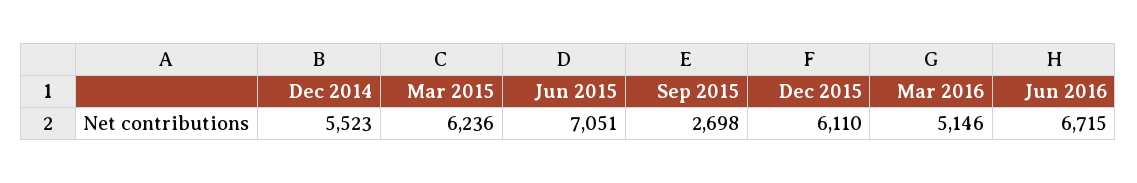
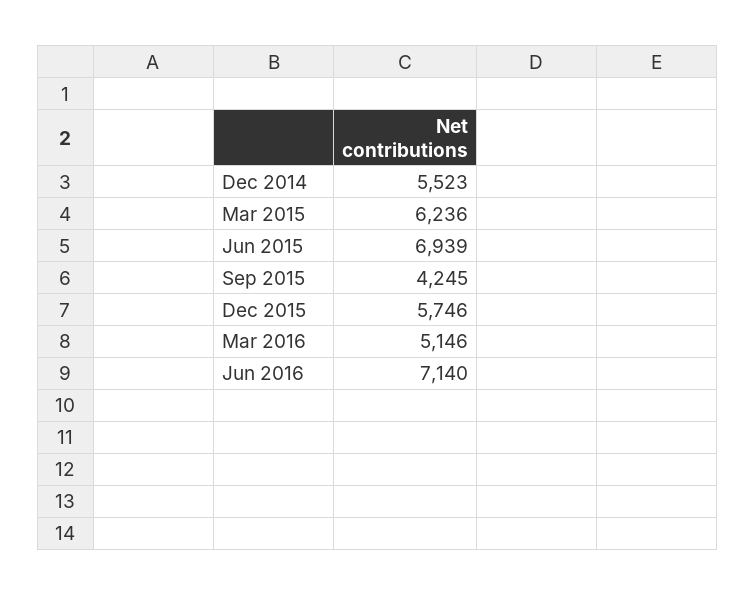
  {
    "Dec 2014": 5523,
    "Mar 2015": 6236,
-   "Jun 2015": 7051,
+   "Jun 2015": 6939,
-   "Sep 2015": 2698,
+   "Sep 2015": 4245,
-   "Dec 2015": 6110,
+   "Dec 2015": 5746,
    "Mar 2016": 5146,
-   "Jun 2016": 6715
+   "Jun 2016": 7140
  }

